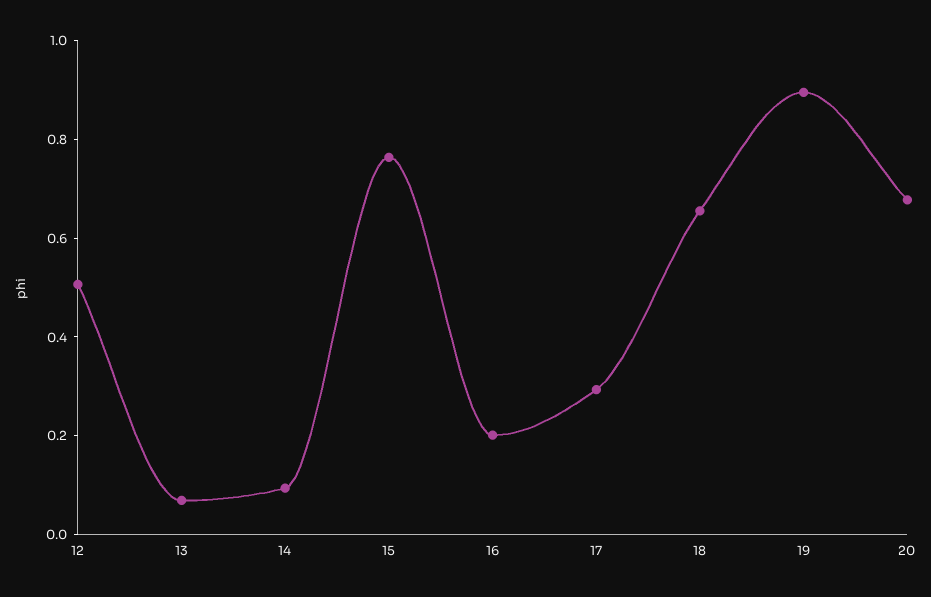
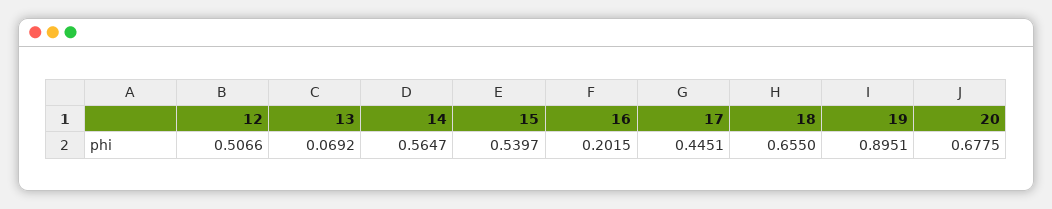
  {
    "12": 0.5066,
    "13": 0.0692,
-   "14": 0.1,
+   "14": 0.5647,
-   "15": 0.75,
+   "15": 0.5397,
    "16": 0.2015,
-   "17": 0.3,
+   "17": 0.4451,
    "18": 0.655,
    "19": 0.8951,
    "20": 0.6775
  }

